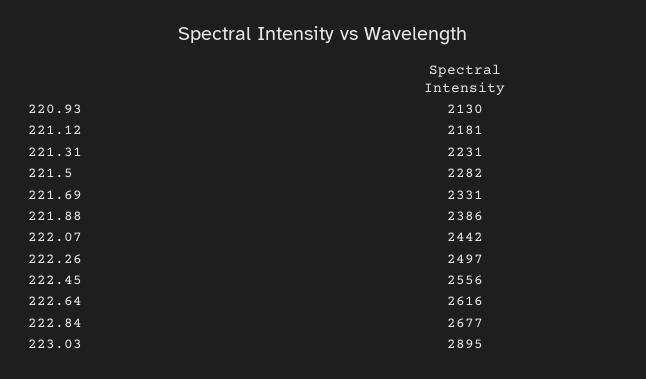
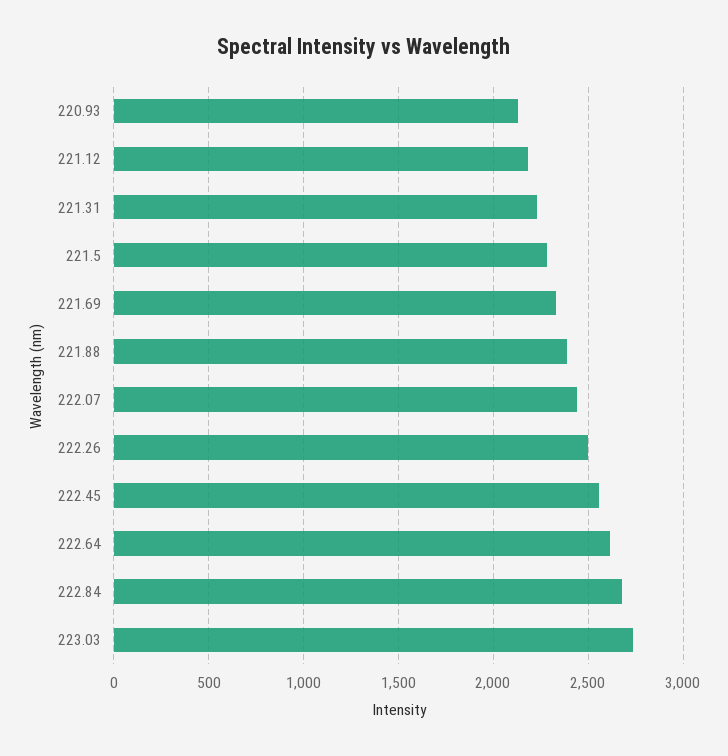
  {
    "220.93": 2130,
    "221.12": 2181,
    "221.31": 2231,
    "221.5": 2282,
    "221.69": 2331,
    "221.88": 2386,
    "222.07": 2442,
    "222.26": 2497,
    "222.45": 2556,
    "222.64": 2616,
    "222.84": 2677,
-   "223.03": 2895
+   "223.03": 2750
  }

